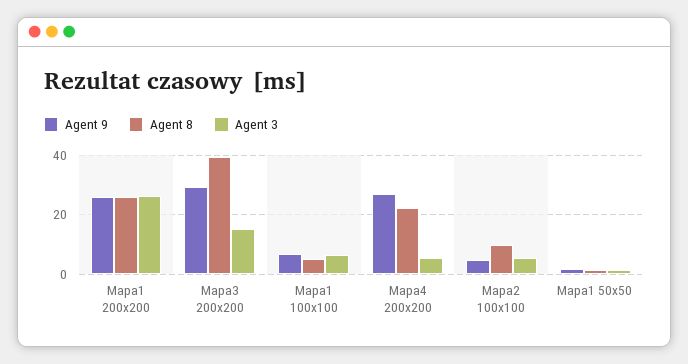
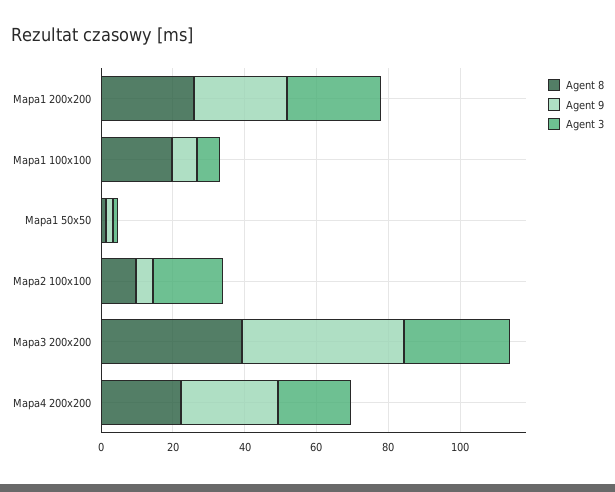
  {
    "Agent 9": {
      "Mapa1 200x200": 25,
-     "Mapa3 200x200": 30,
+     "Mapa3 200x200": 45,
      "Mapa1 100x100": 7.5,
      "Mapa4 200x200": 27.5,
      "Mapa2 100x100": 5,
      "Mapa1 50x50": 2.5
    },
    "Agent 8": {
      "Mapa1 200x200": 25,
      "Mapa3 200x200": 40,
-     "Mapa1 100x100": 5,
+     "Mapa1 100x100": 20,
      "Mapa4 200x200": 22.5,
      "Mapa2 100x100": 10,
      "Mapa1 50x50": 2.5
    },
    "Agent 3": {
      "Mapa1 200x200": 25,
-     "Mapa3 200x200": 15,
+     "Mapa3 200x200": 30,
      "Mapa1 100x100": 7.5,
-     "Mapa4 200x200": 5,
+     "Mapa4 200x200": 20,
-     "Mapa2 100x100": 5,
+     "Mapa2 100x100": 20,
      "Mapa1 50x50": 2.5
    }
  }

